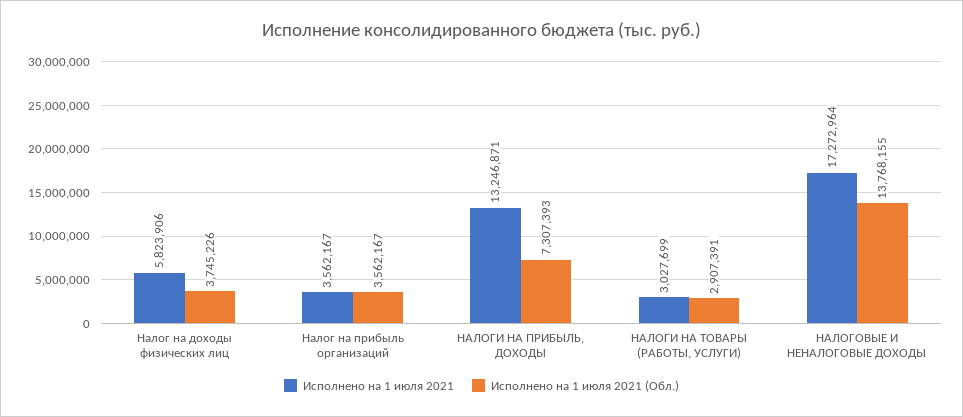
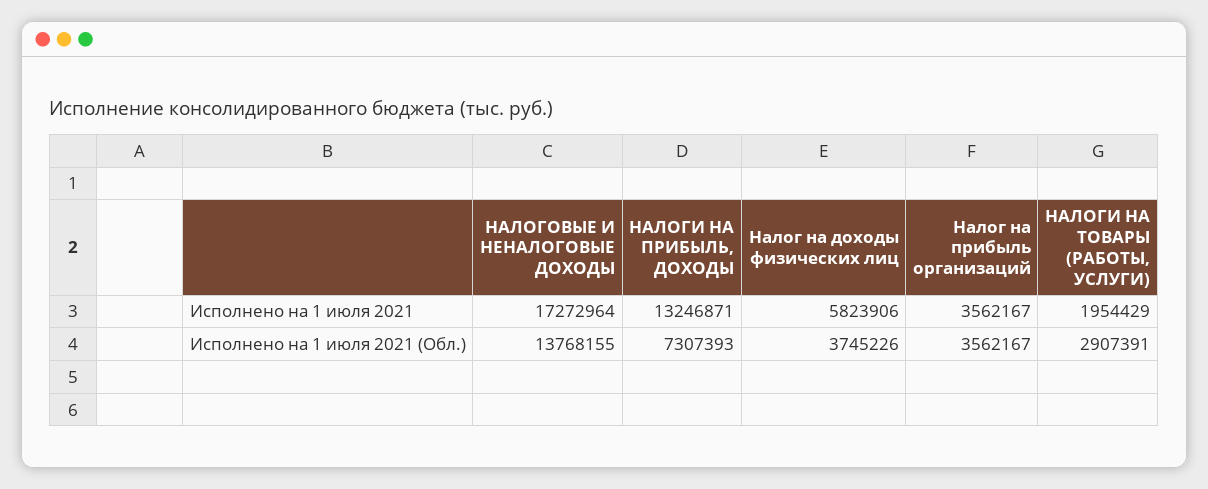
  {
    "Исполнено на 1 июля 2021": {
      "Налог на доходы физических лиц": 5823906,
      "Налог на прибыль организаций": 3562167,
      "НАЛОГИ НА ПРИБЫЛЬ, ДОХОДЫ": 13246871,
-     "НАЛОГИ НА ТОВАРЫ (РАБОТЫ, УСЛУГИ)": 3027699,
+     "НАЛОГИ НА ТОВАРЫ (РАБОТЫ, УСЛУГИ)": 1954429,
      "НАЛОГОВЫЕ И НЕНАЛОГОВЫЕ ДОХОДЫ": 17272964
    },
    "Исполнено на 1 июля 2021 (Обл.)": {
      "Налог на доходы физических лиц": 3745226,
      "Налог на прибыль организаций": 3562167,
      "НАЛОГИ НА ПРИБЫЛЬ, ДОХОДЫ": 7307393,
      "НАЛОГИ НА ТОВАРЫ (РАБОТЫ, УСЛУГИ)": 2907391,
      "НАЛОГОВЫЕ И НЕНАЛОГОВЫЕ ДОХОДЫ": 13768155
    }
  }

